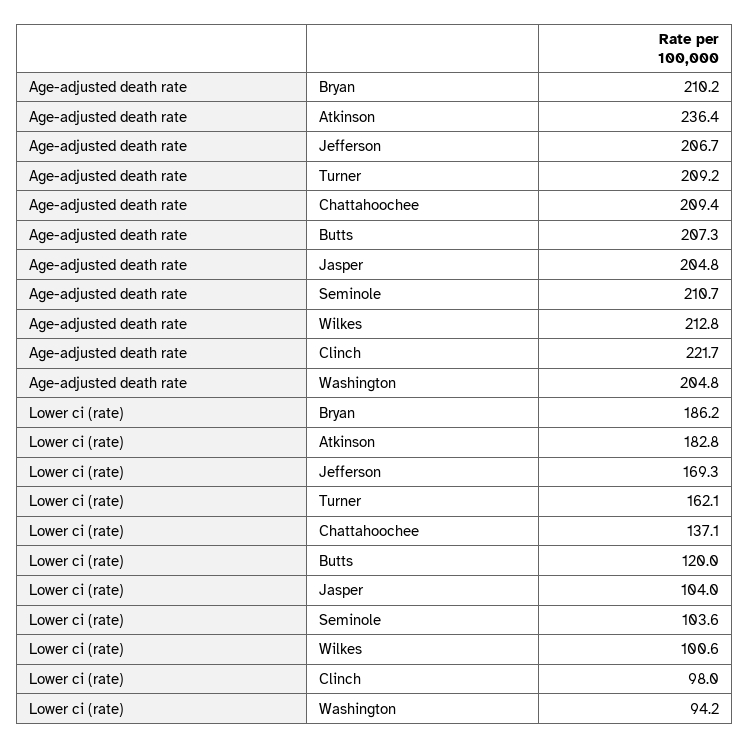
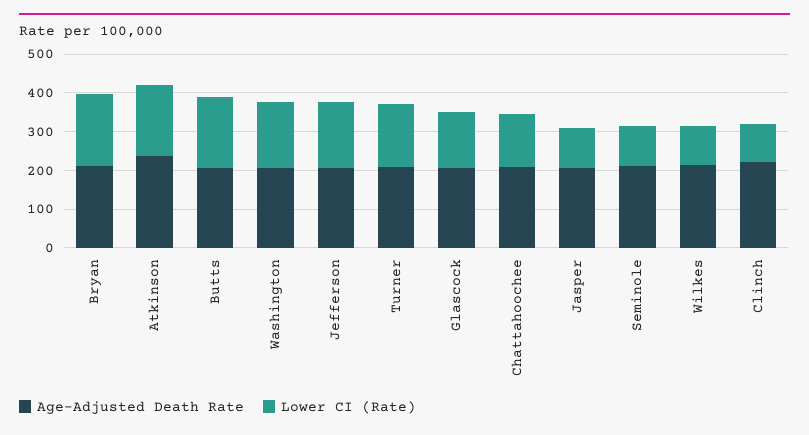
  {
    "Age-adjusted death rate": {
      "Bryan": 210.2,
      "Atkinson": 236.4,
      "Jefferson": 206.7,
      "Turner": 209.2,
      "Chattahoochee": 209.4,
      "Butts": 207.3,
      "Jasper": 204.8,
      "Seminole": 210.7,
      "Wilkes": 212.8,
      "Clinch": 221.7,
-     "Washington": 204.8
+     "Washington": 204.8,
+     "Glascock": 200
    },
    "Lower ci (rate)": {
      "Bryan": 186.2,
      "Atkinson": 182.8,
      "Jefferson": 169.3,
      "Turner": 162.1,
      "Chattahoochee": 137.1,
-     "Butts": 120,
+     "Butts": 175,
      "Jasper": 104,
      "Seminole": 103.6,
      "Wilkes": 100.6,
      "Clinch": 98,
-     "Washington": 94.2
+     "Washington": 175,
+     "Glascock": 150
    }
  }

